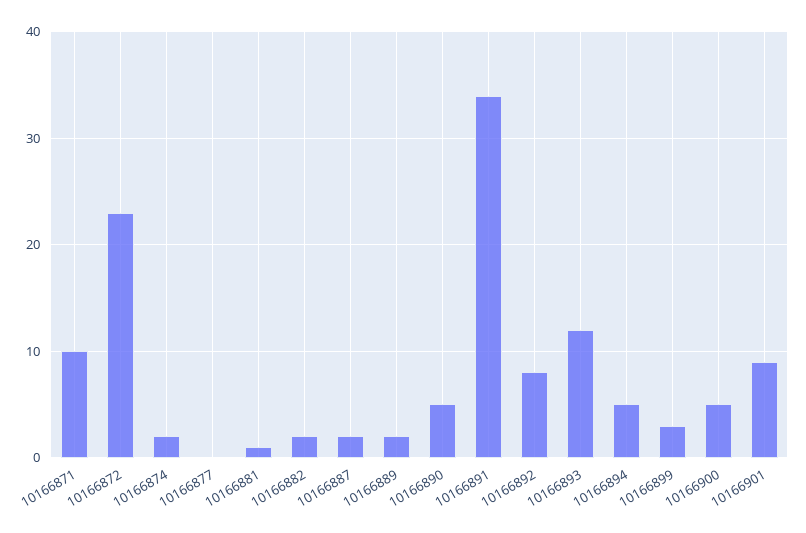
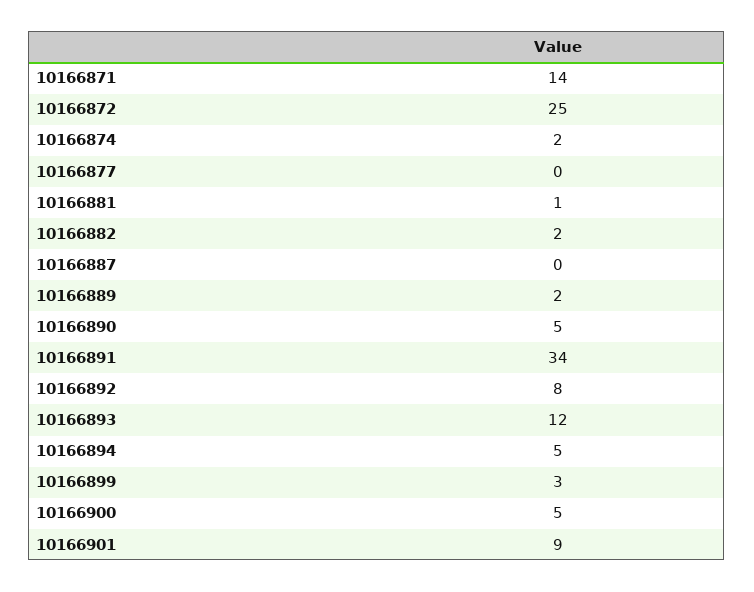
  {
-   "10166871": 10,
+   "10166871": 14,
-   "10166872": 23,
+   "10166872": 25,
    "10166874": 2,
    "10166877": 0,
    "10166881": 1,
    "10166882": 2,
-   "10166887": 2,
+   "10166887": 0,
    "10166889": 2,
    "10166890": 5,
    "10166891": 34,
    "10166892": 8,
    "10166893": 12,
    "10166894": 5,
    "10166899": 3,
    "10166900": 5,
    "10166901": 9
  }

